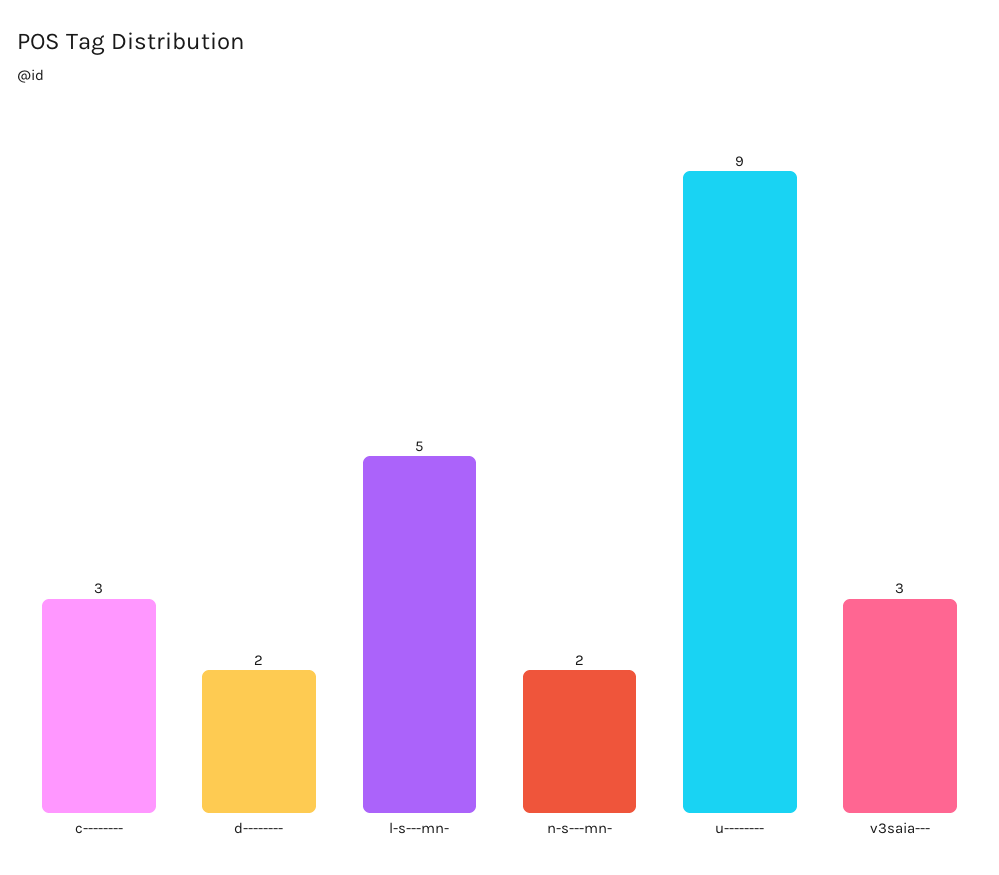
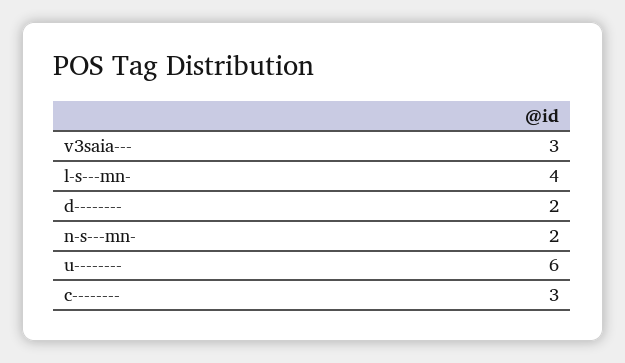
  {
    "c--------": 3,
    "d--------": 2,
-   "l-s---mn-": 5,
+   "l-s---mn-": 4,
    "n-s---mn-": 2,
-   "u--------": 9,
+   "u--------": 6,
    "v3saia---": 3
  }

